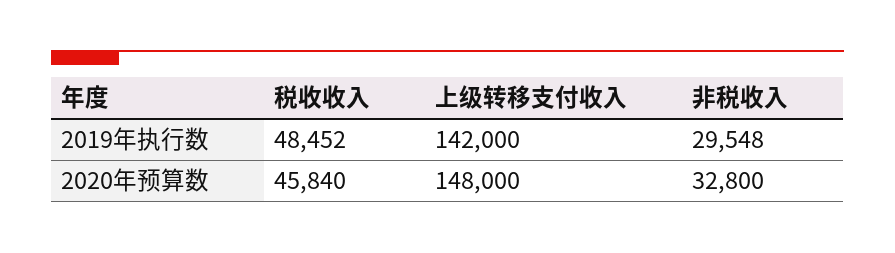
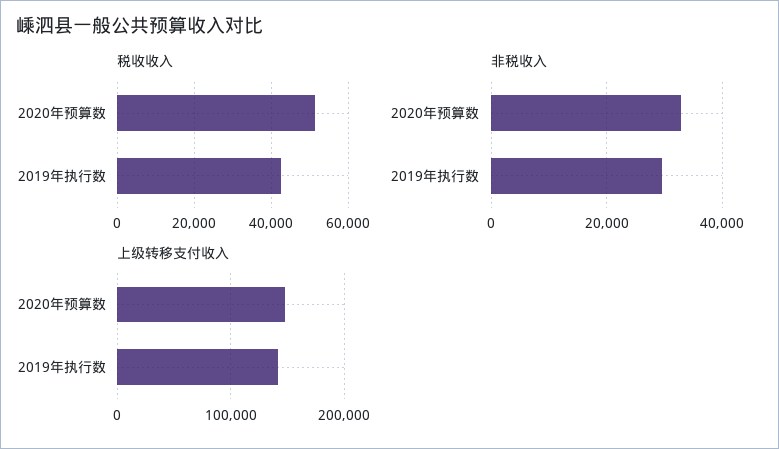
  {
    "税收收入": {
-     "2019年执行数": 48452,
+     "2019年执行数": 42000,
-     "2020年预算数": 45840
+     "2020年预算数": 52000
    },
    "上级转移支付收入": {
      "2019年执行数": 142000,
      "2020年预算数": 148000
    },
    "非税收入": {
      "2019年执行数": 29548,
      "2020年预算数": 32800
    }
  }

